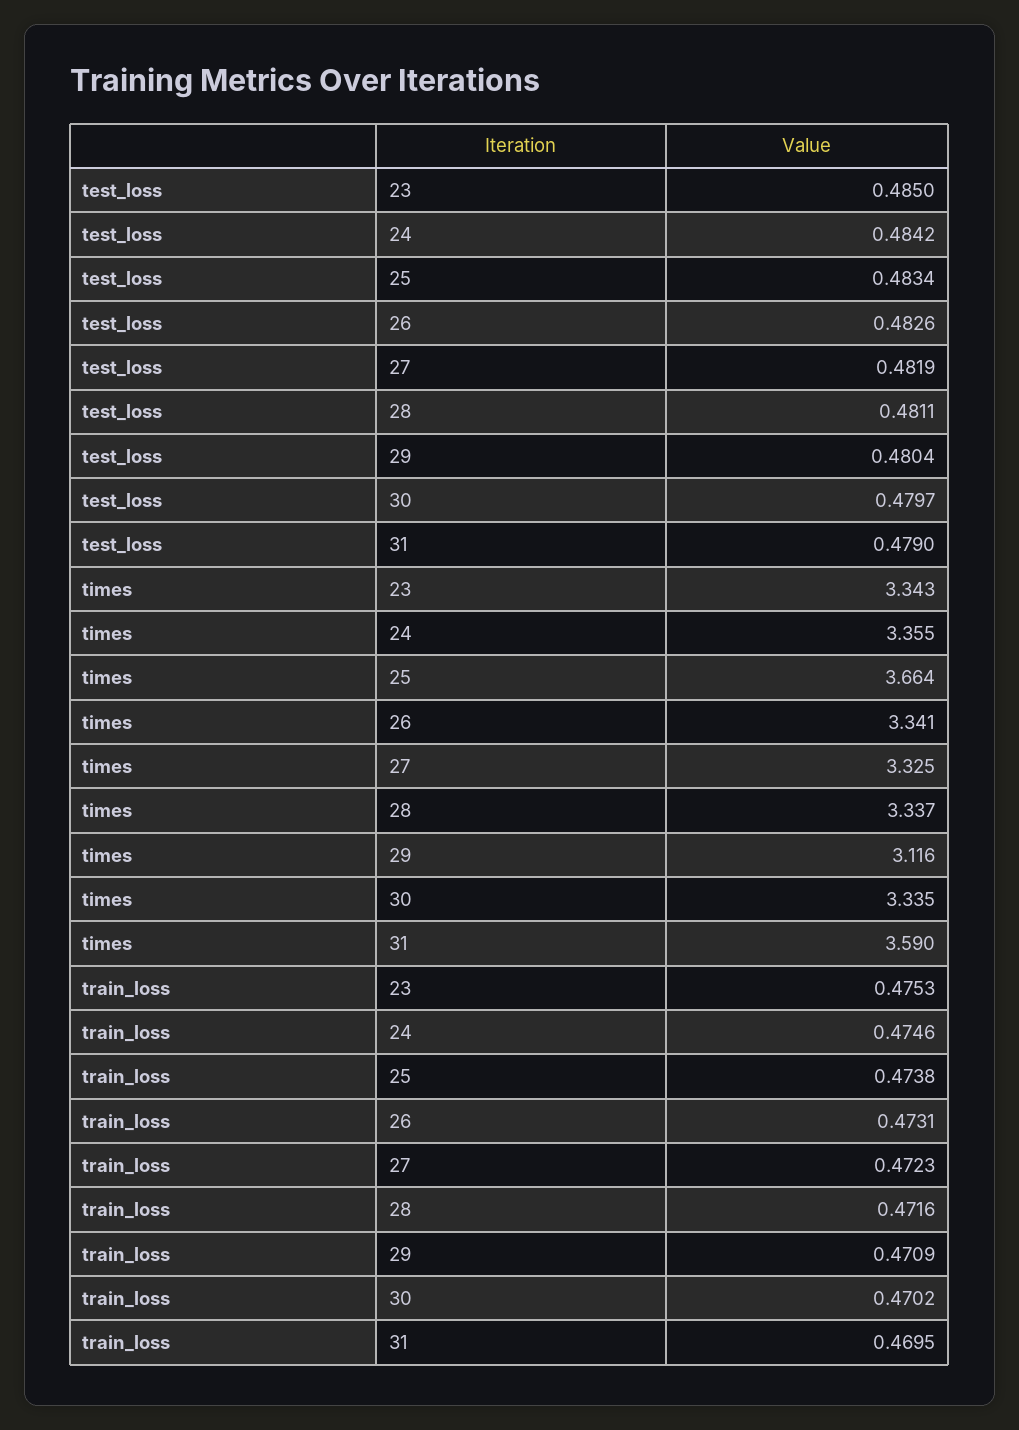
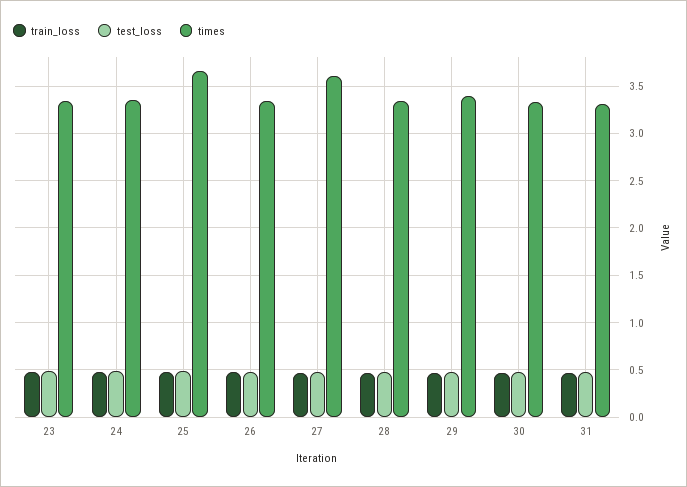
  {
    "test_loss": {
      "23": 0.485,
      "24": 0.4842,
      "25": 0.4834,
      "26": 0.4826,
      "27": 0.4819,
      "28": 0.4811,
      "29": 0.4804,
      "30": 0.4797,
      "31": 0.479
    },
    "times": {
      "23": 3.343,
      "24": 3.355,
      "25": 3.664,
      "26": 3.341,
-     "27": 3.325,
+     "27": 3.6,
      "28": 3.337,
-     "29": 3.116,
+     "29": 3.4,
      "30": 3.335,
-     "31": 3.59
+     "31": 3.3
    },
    "train_loss": {
      "23": 0.4753,
      "24": 0.4746,
      "25": 0.4738,
      "26": 0.4731,
      "27": 0.4723,
      "28": 0.4716,
      "29": 0.4709,
      "30": 0.4702,
      "31": 0.4695
    }
  }

